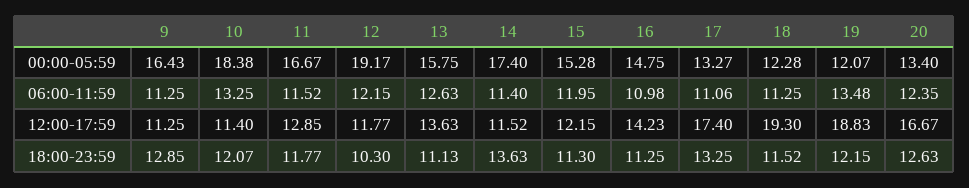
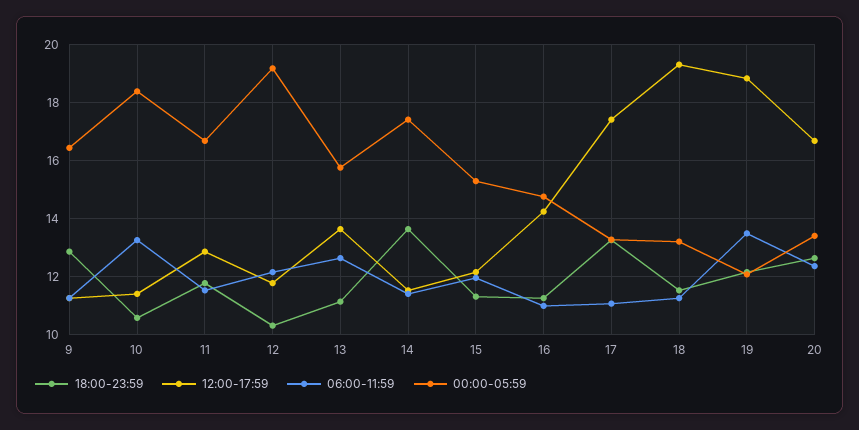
  {
    "00:00-05:59": {
      "9": 16.43,
      "10": 18.38,
      "11": 16.67,
      "12": 19.17,
      "13": 15.75,
      "14": 17.4,
      "15": 15.28,
      "16": 14.75,
      "17": 13.27,
-     "18": 12.28,
+     "18": 13.25,
      "19": 12.07,
      "20": 13.4
    },
    "06:00-11:59": {
      "9": 11.25,
      "10": 13.25,
      "11": 11.52,
      "12": 12.15,
      "13": 12.63,
      "14": 11.4,
      "15": 11.95,
      "16": 10.98,
      "17": 11.06,
      "18": 11.25,
      "19": 13.48,
      "20": 12.35
    },
    "12:00-17:59": {
      "9": 11.25,
      "10": 11.4,
      "11": 12.85,
      "12": 11.77,
      "13": 13.63,
      "14": 11.52,
      "15": 12.15,
      "16": 14.23,
      "17": 17.4,
      "18": 19.3,
      "19": 18.83,
      "20": 16.67
    },
    "18:00-23:59": {
      "9": 12.85,
-     "10": 12.07,
+     "10": 10.5,
      "11": 11.77,
      "12": 10.3,
      "13": 11.13,
      "14": 13.63,
      "15": 11.3,
      "16": 11.25,
      "17": 13.25,
      "18": 11.52,
      "19": 12.15,
      "20": 12.63
    }
  }

